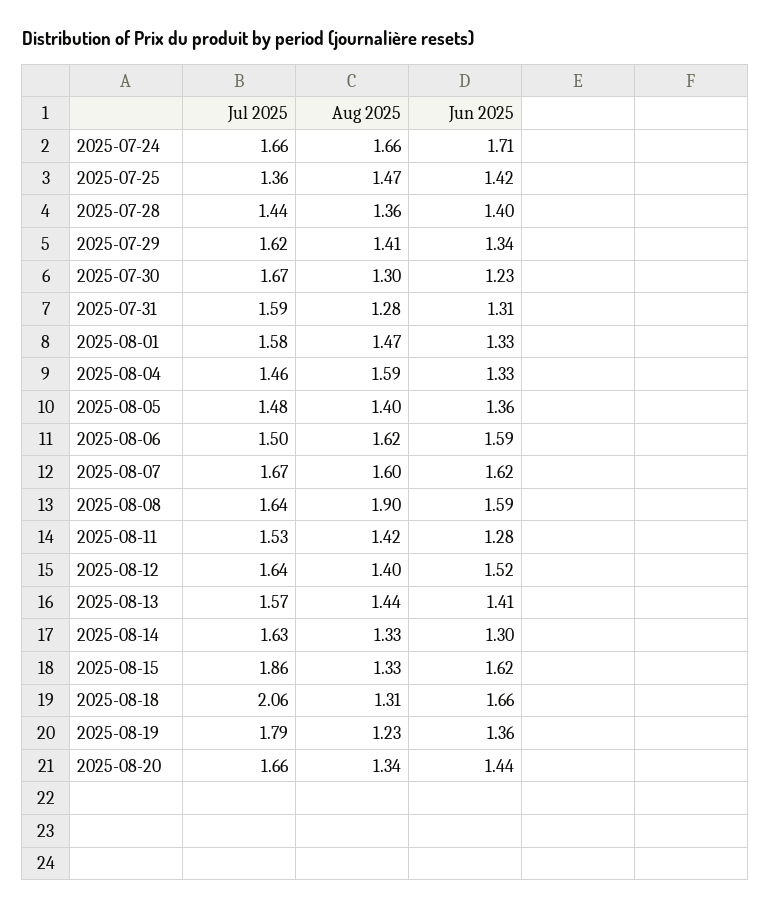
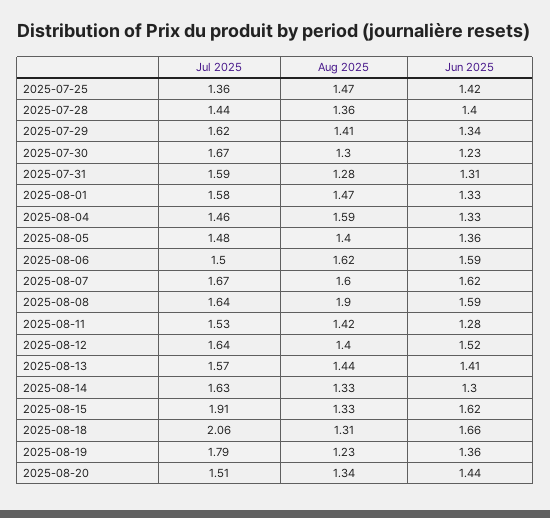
  {
    "Jul 2025": {
-     "2025-07-24": 1.66,
      "2025-07-25": 1.36,
      "2025-07-28": 1.44,
      "2025-07-29": 1.62,
      "2025-07-30": 1.67,
      "2025-07-31": 1.59,
      "2025-08-01": 1.58,
      "2025-08-04": 1.46,
      "2025-08-05": 1.48,
      "2025-08-06": 1.5,
      "2025-08-07": 1.67,
      "2025-08-08": 1.64,
      "2025-08-11": 1.53,
      "2025-08-12": 1.64,
      "2025-08-13": 1.57,
      "2025-08-14": 1.63,
-     "2025-08-15": 1.86,
+     "2025-08-15": 1.91,
      "2025-08-18": 2.06,
      "2025-08-19": 1.79,
-     "2025-08-20": 1.66
+     "2025-08-20": 1.51
    },
    "Aug 2025": {
-     "2025-07-24": 1.66,
      "2025-07-25": 1.47,
      "2025-07-28": 1.36,
      "2025-07-29": 1.41,
      "2025-07-30": 1.3,
      "2025-07-31": 1.28,
      "2025-08-01": 1.47,
      "2025-08-04": 1.59,
      "2025-08-05": 1.4,
      "2025-08-06": 1.62,
      "2025-08-07": 1.6,
      "2025-08-08": 1.9,
      "2025-08-11": 1.42,
      "2025-08-12": 1.4,
      "2025-08-13": 1.44,
      "2025-08-14": 1.33,
      "2025-08-15": 1.33,
      "2025-08-18": 1.31,
      "2025-08-19": 1.23,
      "2025-08-20": 1.34
    },
    "Jun 2025": {
-     "2025-07-24": 1.71,
      "2025-07-25": 1.42,
      "2025-07-28": 1.4,
      "2025-07-29": 1.34,
      "2025-07-30": 1.23,
      "2025-07-31": 1.31,
      "2025-08-01": 1.33,
      "2025-08-04": 1.33,
      "2025-08-05": 1.36,
      "2025-08-06": 1.59,
      "2025-08-07": 1.62,
      "2025-08-08": 1.59,
      "2025-08-11": 1.28,
      "2025-08-12": 1.52,
      "2025-08-13": 1.41,
      "2025-08-14": 1.3,
      "2025-08-15": 1.62,
      "2025-08-18": 1.66,
      "2025-08-19": 1.36,
      "2025-08-20": 1.44
    }
  }

